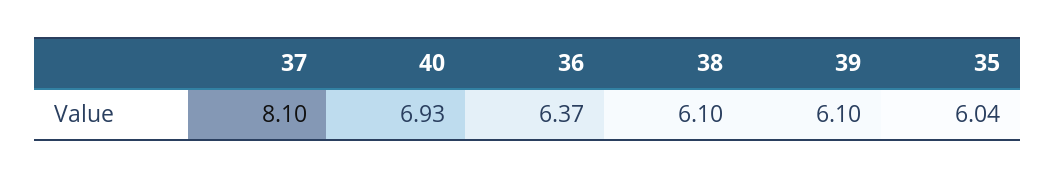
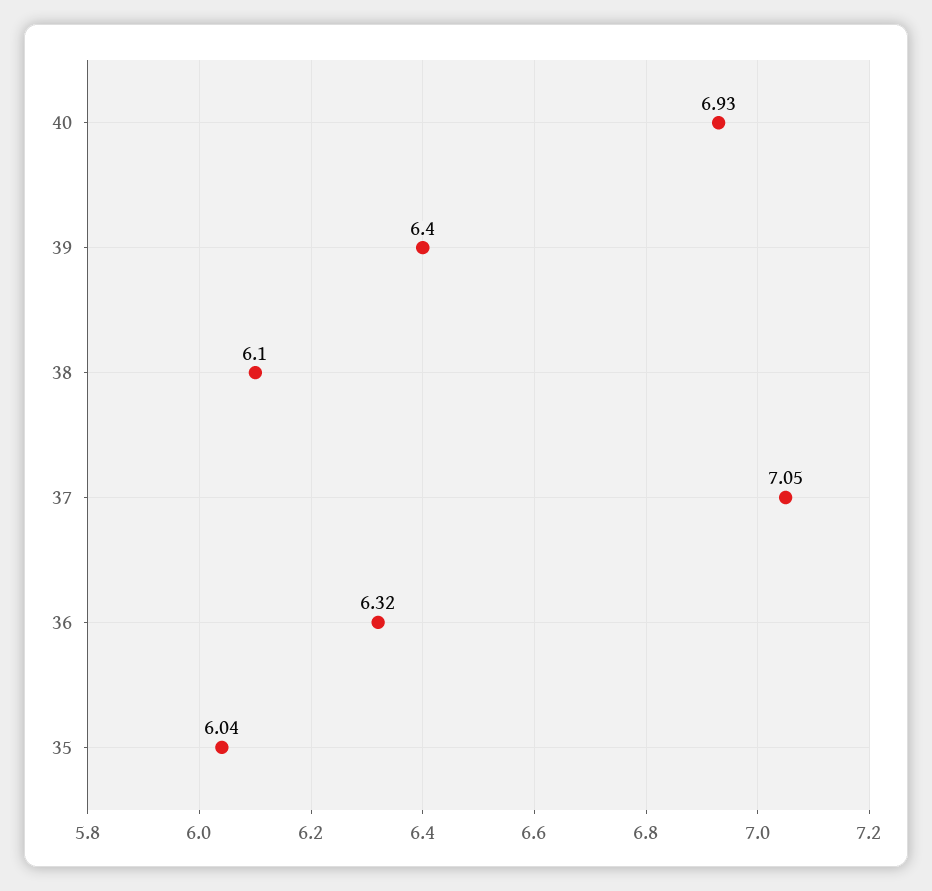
  {
-   "37": 8.1,
+   "37": 7.05,
    "40": 6.93,
-   "36": 6.37,
+   "36": 6.32,
    "38": 6.1,
-   "39": 6.1,
+   "39": 6.4,
    "35": 6.04
  }

